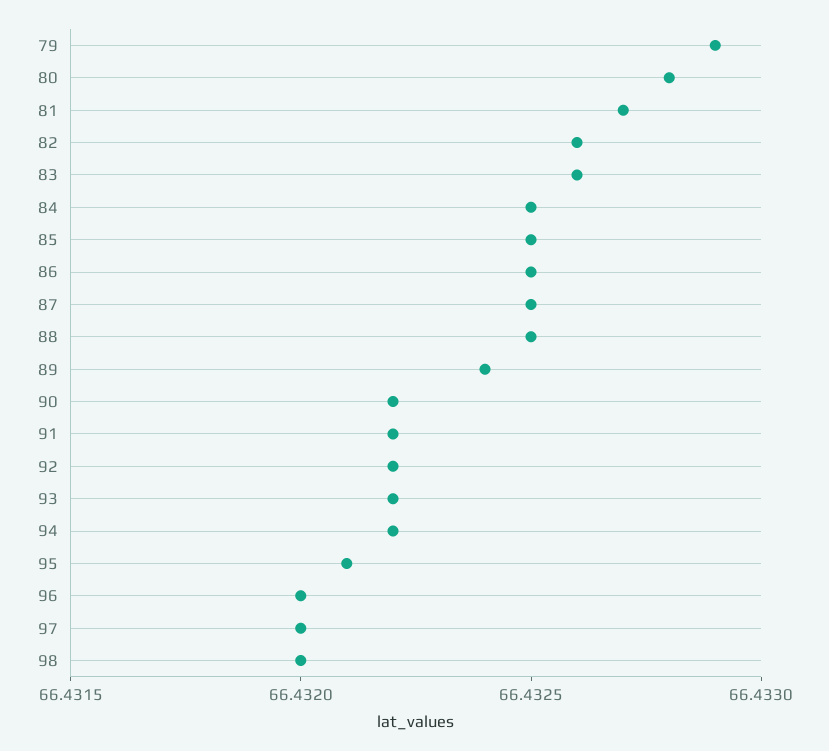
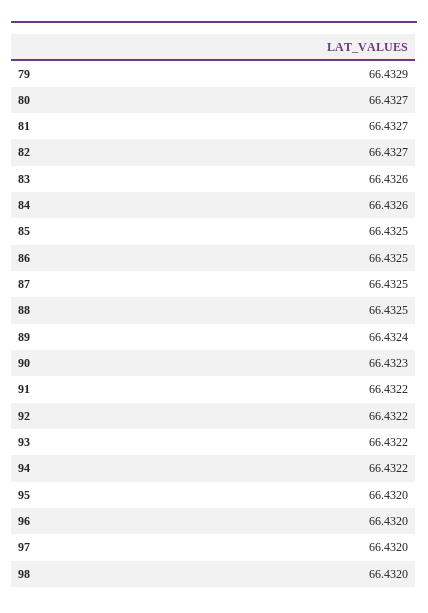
  {
    "79": 66.4329,
-   "80": 66.4328,
+   "80": 66.4327,
    "81": 66.4327,
-   "82": 66.4326,
+   "82": 66.4327,
    "83": 66.4326,
-   "84": 66.4325,
+   "84": 66.4326,
    "85": 66.4325,
    "86": 66.4325,
    "87": 66.4325,
    "88": 66.4325,
    "89": 66.4324,
-   "90": 66.4322,
+   "90": 66.4323,
    "91": 66.4322,
    "92": 66.4322,
    "93": 66.4322,
    "94": 66.4322,
-   "95": 66.4321,
+   "95": 66.432,
    "96": 66.432,
    "97": 66.432,
    "98": 66.432
  }

